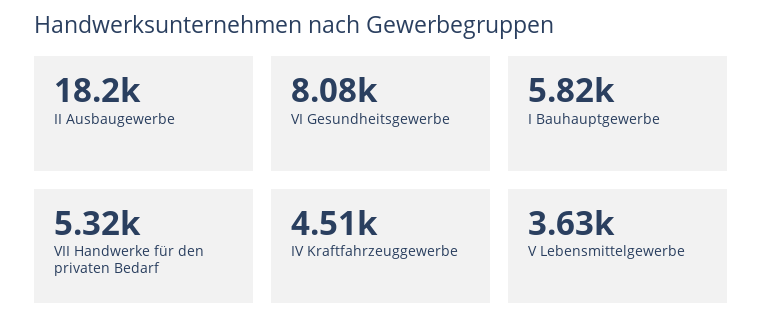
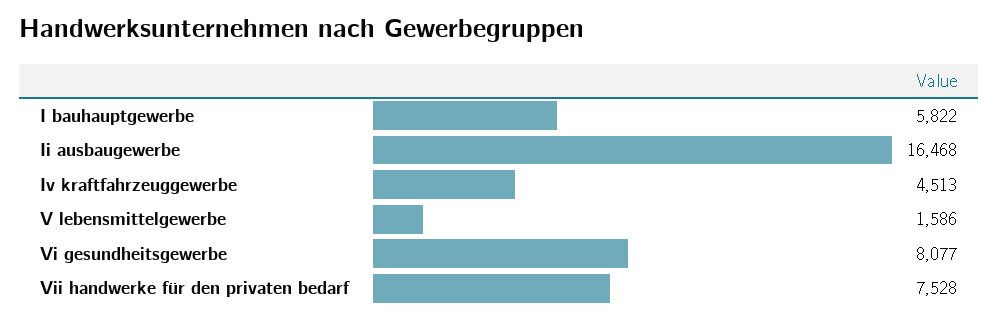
  {
-   "II Ausbaugewerbe": 18200,
+   "II Ausbaugewerbe": 16468,
    "VI Gesundheitsgewerbe": 8077,
    "I Bauhauptgewerbe": 5822,
-   "VII Handwerke für den privaten Bedarf": 5320,
+   "VII Handwerke für den privaten Bedarf": 7528,
    "IV Kraftfahrzeuggewerbe": 4513,
-   "V Lebensmittelgewerbe": 3630
+   "V Lebensmittelgewerbe": 1586
  }

